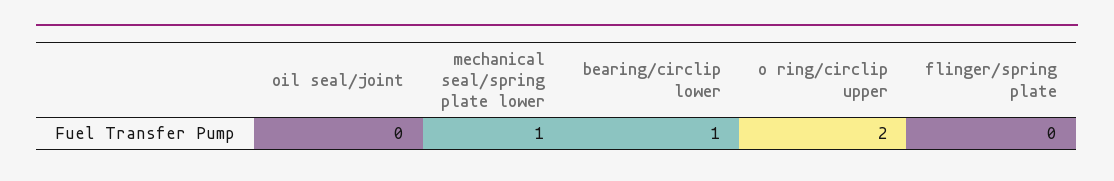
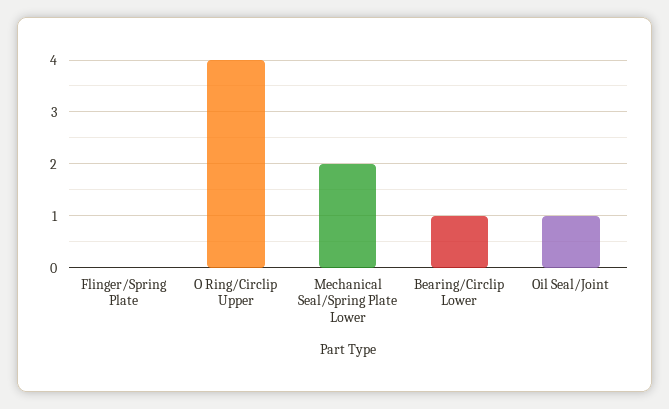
  {
-   "oil seal/joint": 0,
+   "oil seal/joint": 1,
-   "mechanical seal/spring plate lower": 1,
+   "mechanical seal/spring plate lower": 2,
    "bearing/circlip lower": 1,
-   "o ring/circlip upper": 2,
+   "o ring/circlip upper": 4,
    "flinger/spring plate": 0
  }

